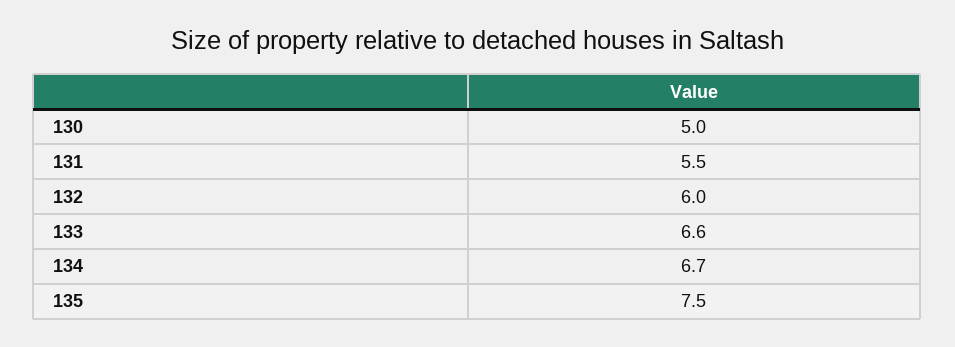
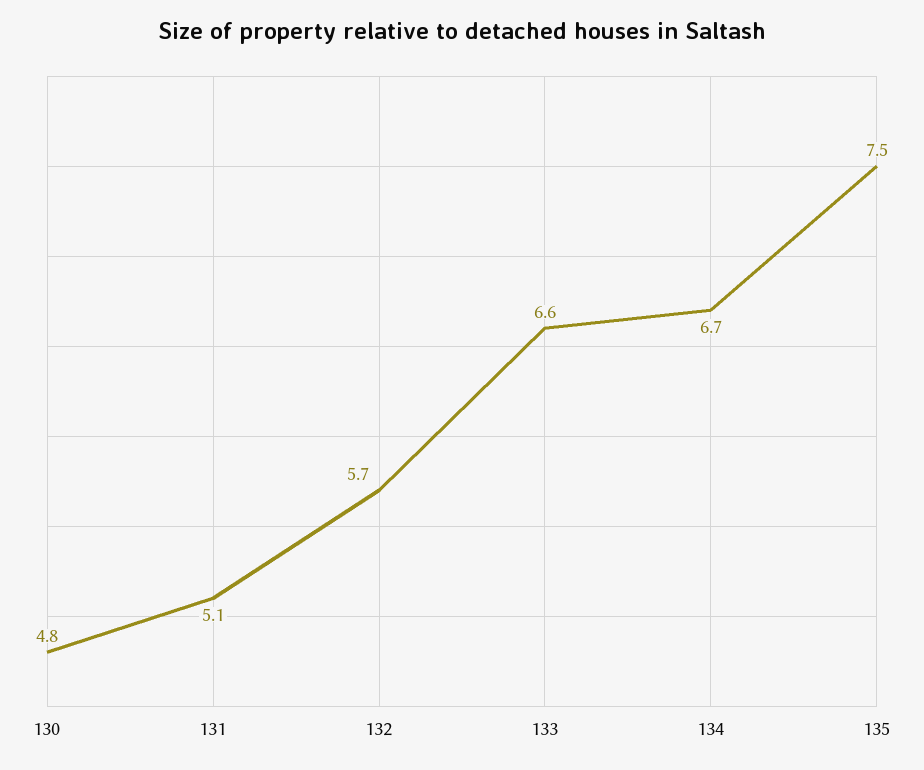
  {
-   "130": 5,
+   "130": 4.8,
-   "131": 5.5,
+   "131": 5.1,
-   "132": 6,
+   "132": 5.7,
    "133": 6.6,
    "134": 6.7,
    "135": 7.5
  }

